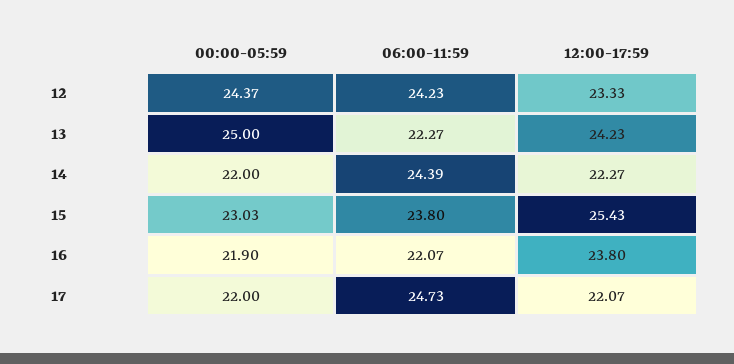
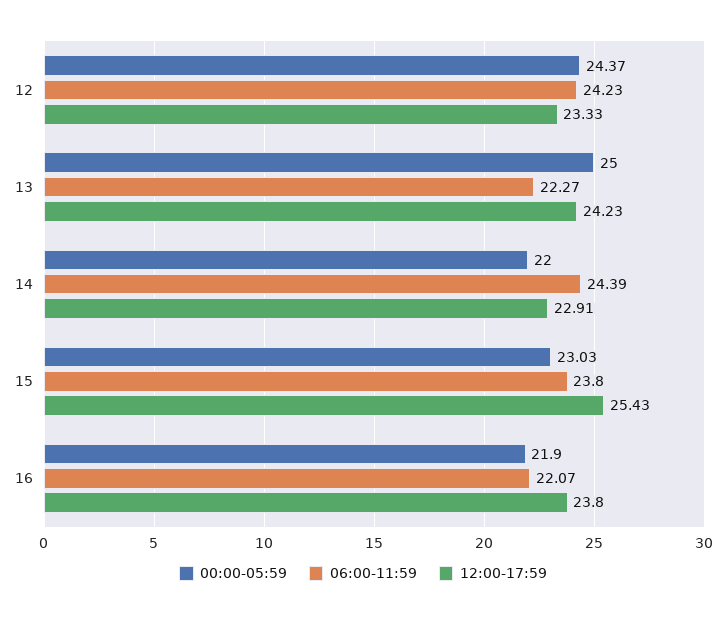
  {
    "00:00-05:59": {
      "12": 24.37,
      "13": 25,
      "14": 22,
      "15": 23.03,
-     "16": 21.9,
+     "16": 21.9
-     "17": 22
    },
    "06:00-11:59": {
      "12": 24.23,
      "13": 22.27,
      "14": 24.39,
      "15": 23.8,
-     "16": 22.07,
+     "16": 22.07
-     "17": 24.73
    },
    "12:00-17:59": {
      "12": 23.33,
      "13": 24.23,
-     "14": 22.27,
+     "14": 22.91,
      "15": 25.43,
-     "16": 23.8,
+     "16": 23.8
-     "17": 22.07
    }
  }

